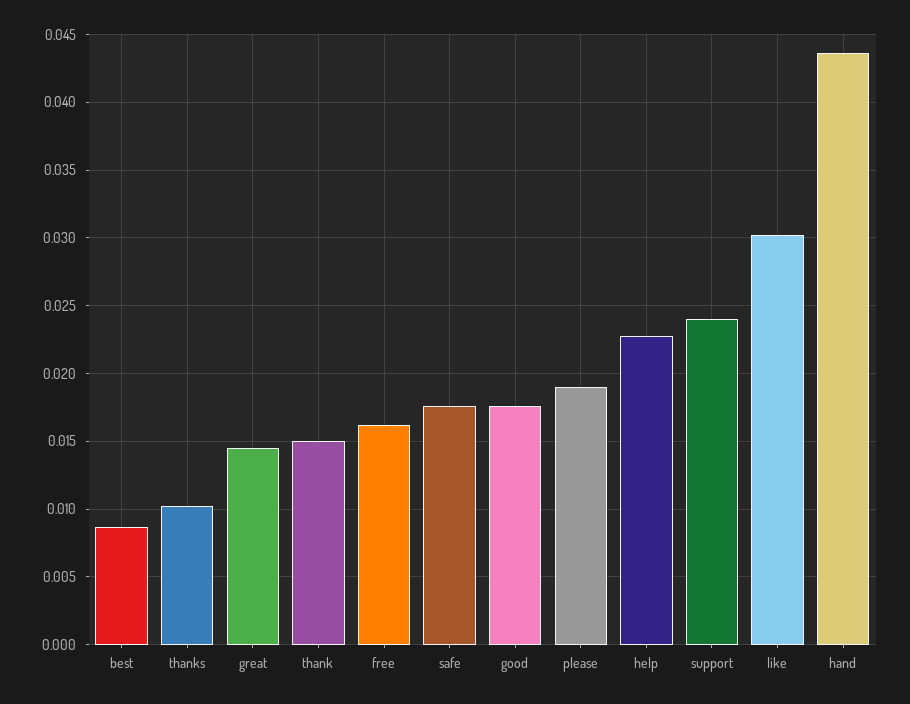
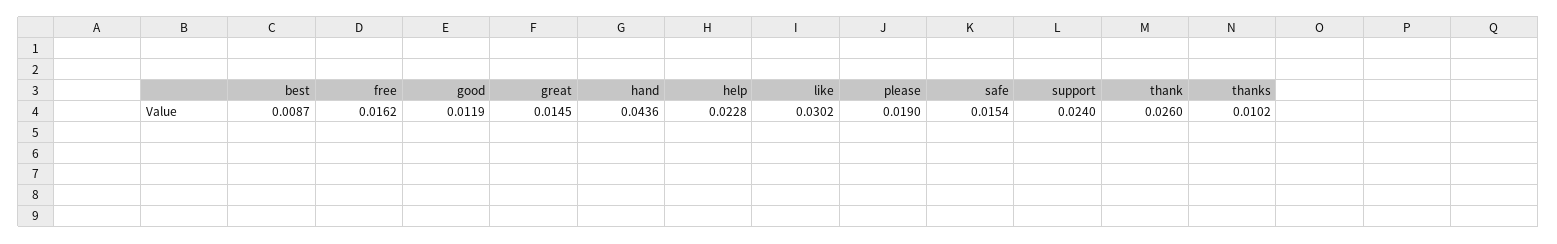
  {
    "best": 0.0087,
    "thanks": 0.0102,
    "great": 0.0145,
-   "thank": 0.015,
+   "thank": 0.026,
    "free": 0.0162,
-   "safe": 0.0175,
+   "safe": 0.0154,
-   "good": 0.0175,
+   "good": 0.0119,
    "please": 0.019,
    "help": 0.0228,
    "support": 0.024,
    "like": 0.0302,
    "hand": 0.0436
  }

